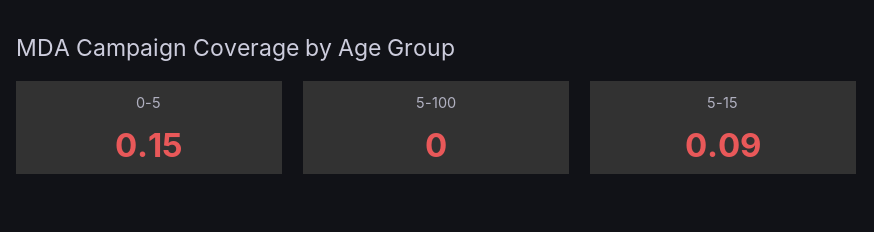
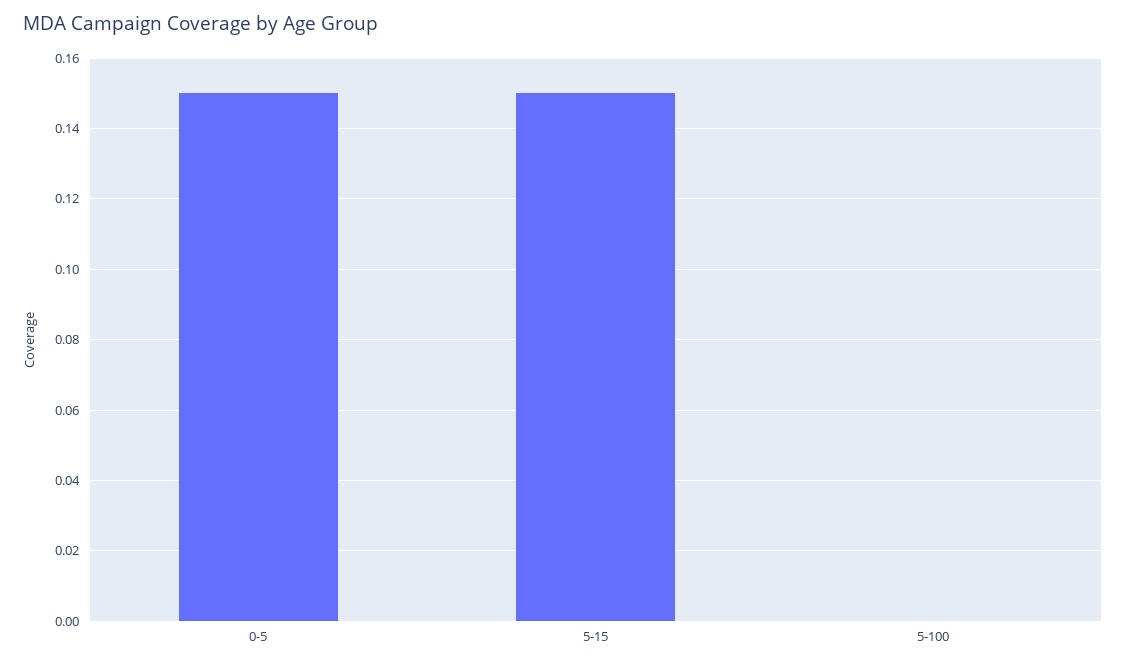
  {
    "0-5": 0.15,
    "5-100": 0,
-   "5-15": 0.09
+   "5-15": 0.15
  }

